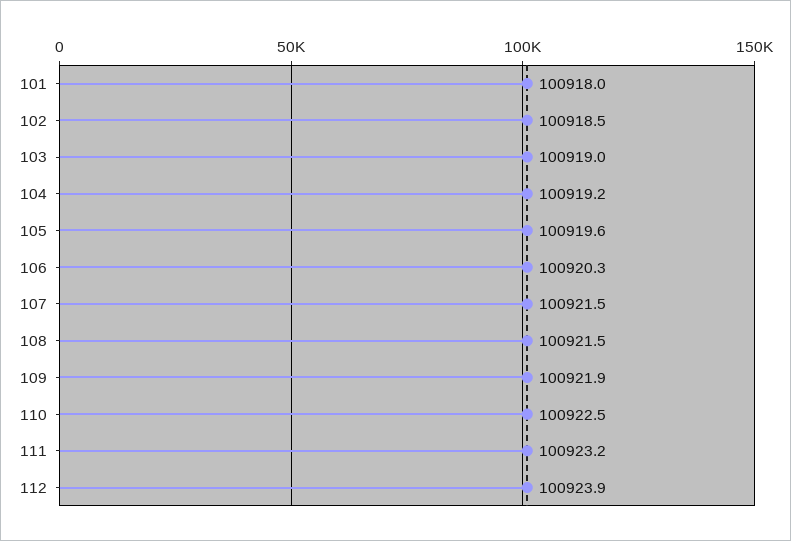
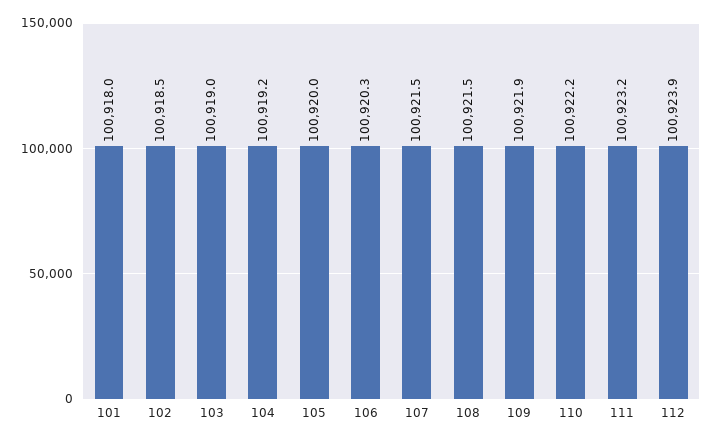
  {
    "101": 100918,
    "102": 100918.5,
    "103": 100919,
    "104": 100919.2,
-   "105": 100919.6,
+   "105": 100920,
    "106": 100920.3,
    "107": 100921.5,
    "108": 100921.5,
    "109": 100921.9,
-   "110": 100922.5,
+   "110": 100922.2,
    "111": 100923.2,
    "112": 100923.9
  }

